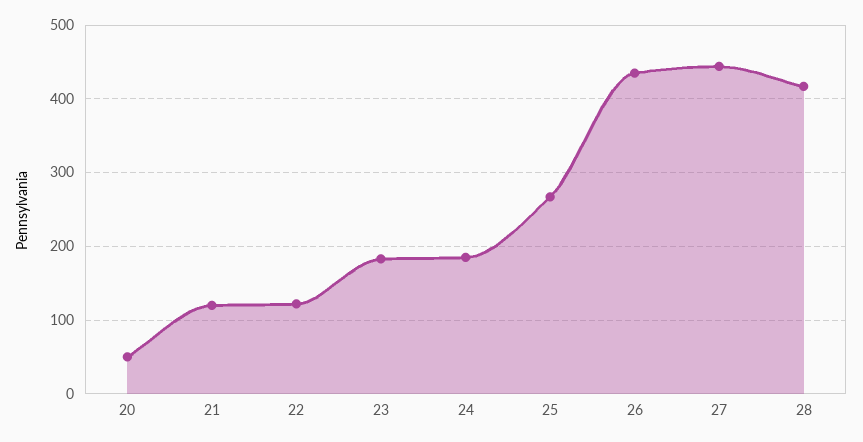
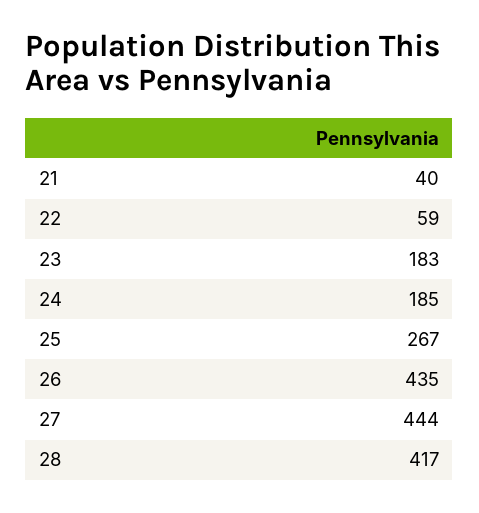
  {
-   "20": 50,
-   "21": 120,
+   "21": 40,
-   "22": 120,
+   "22": 59,
    "23": 183,
    "24": 185,
    "25": 267,
    "26": 435,
    "27": 444,
    "28": 417
  }

